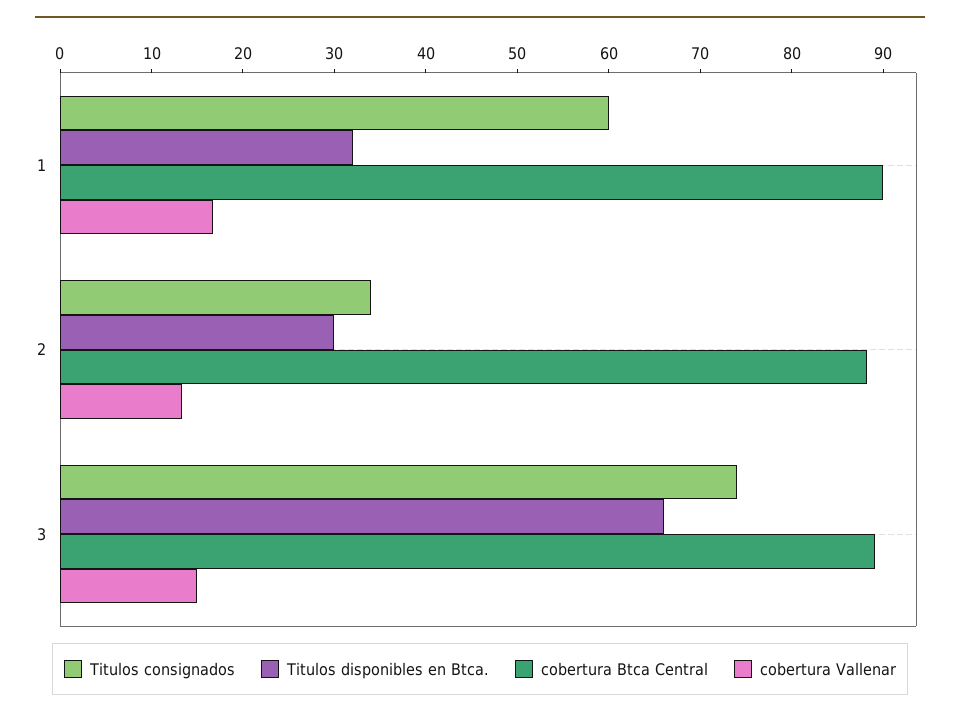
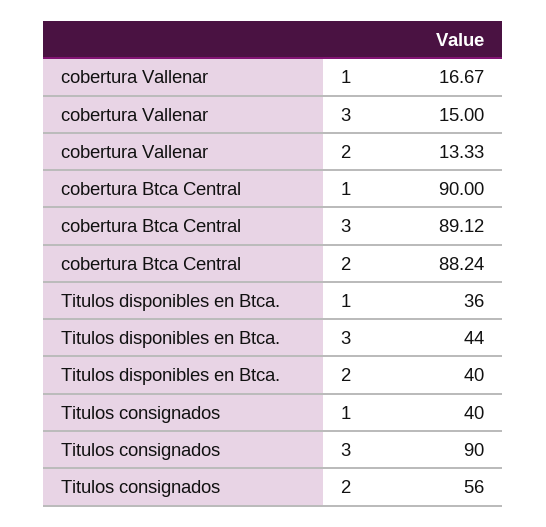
  {
    "Titulos consignados": {
-     "1": 60,
+     "1": 40,
-     "2": 34,
+     "2": 56,
-     "3": 74
+     "3": 90
    },
    "Titulos disponibles en Btca.": {
-     "1": 32,
+     "1": 36,
-     "2": 30,
+     "2": 40,
-     "3": 66
+     "3": 44
    },
    "cobertura Btca Central": {
      "1": 90,
      "2": 88.24,
      "3": 89.12
    },
    "cobertura Vallenar": {
      "1": 16.67,
      "2": 13.33,
      "3": 15
    }
  }

